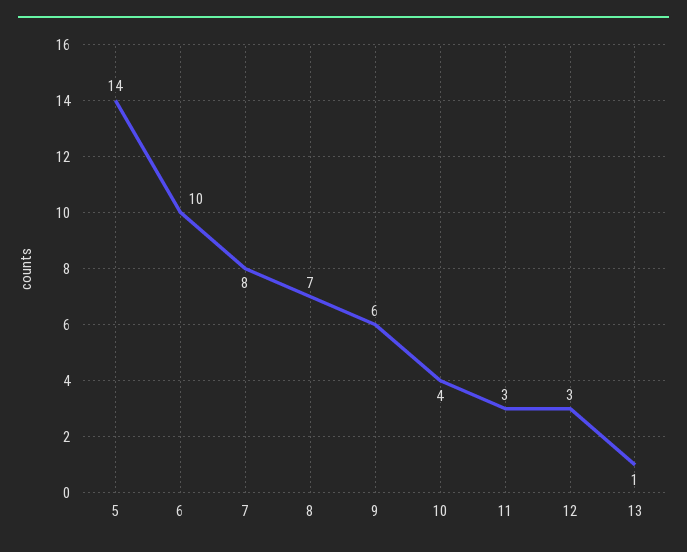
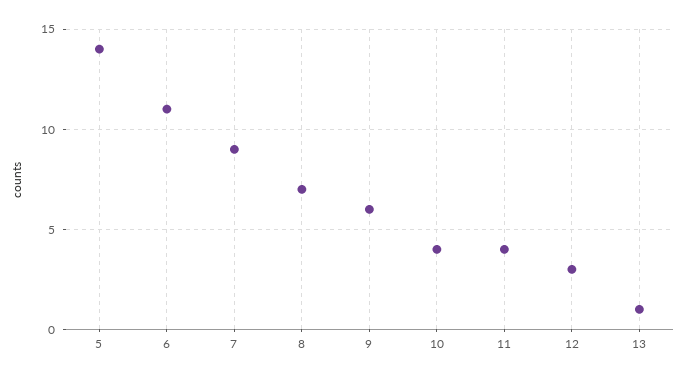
  {
    "5": 14,
-   "6": 10,
+   "6": 11,
-   "7": 8,
+   "7": 9,
    "8": 7,
    "9": 6,
    "10": 4,
-   "11": 3,
+   "11": 4,
    "12": 3,
    "13": 1
  }

